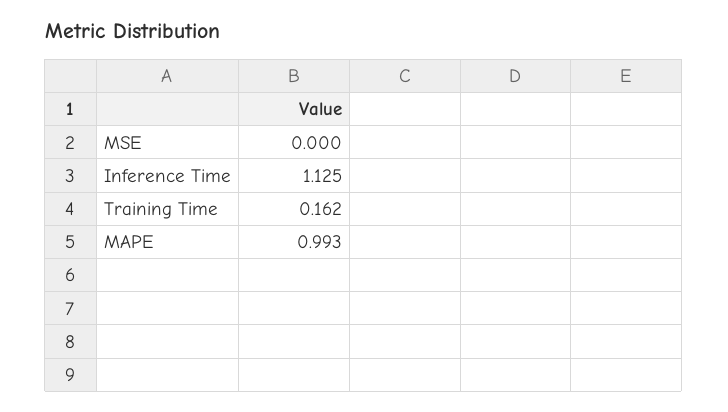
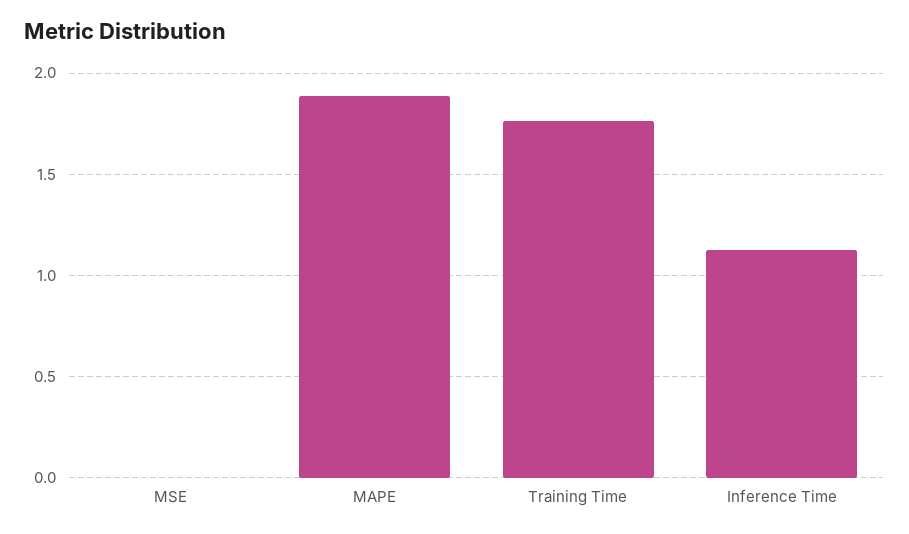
  {
    "MSE": 0,
    "Inference Time": 1.125,
-   "Training Time": 0.162,
+   "Training Time": 1.75,
-   "MAPE": 0.993
+   "MAPE": 1.9
  }

